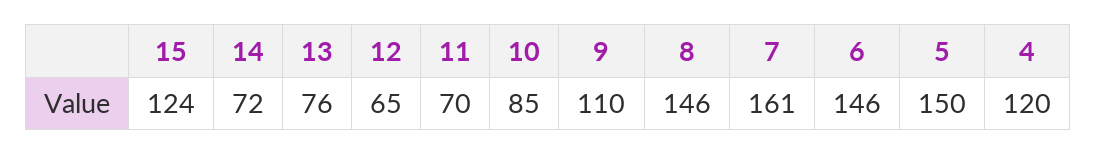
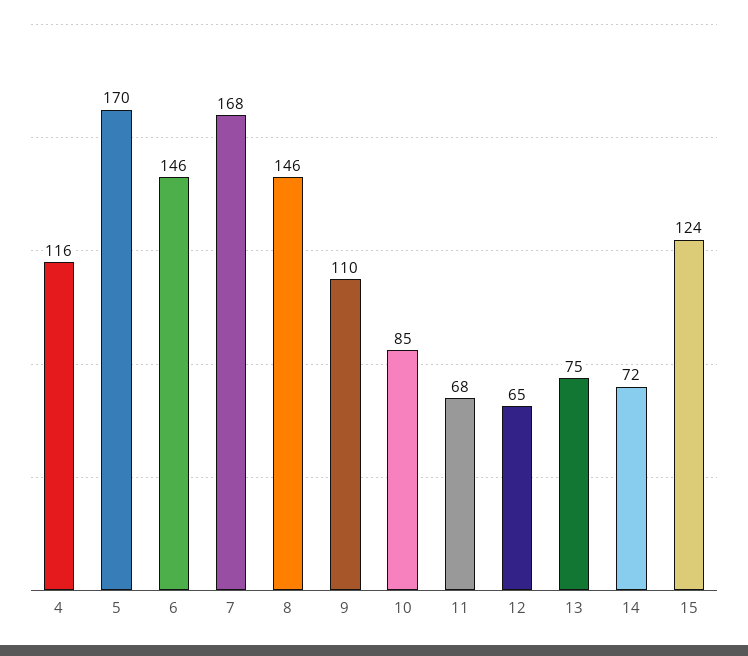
  {
    "15": 124,
    "14": 72,
-   "13": 76,
+   "13": 75,
    "12": 65,
-   "11": 70,
+   "11": 68,
    "10": 85,
    "9": 110,
    "8": 146,
-   "7": 161,
+   "7": 168,
    "6": 146,
-   "5": 150,
+   "5": 170,
-   "4": 120
+   "4": 116
  }

